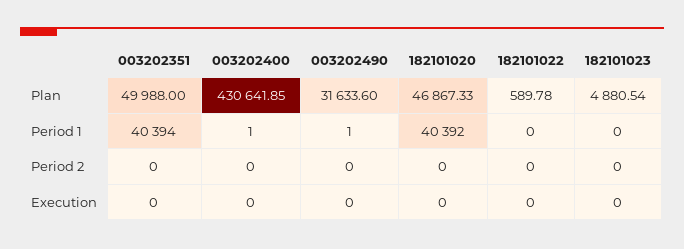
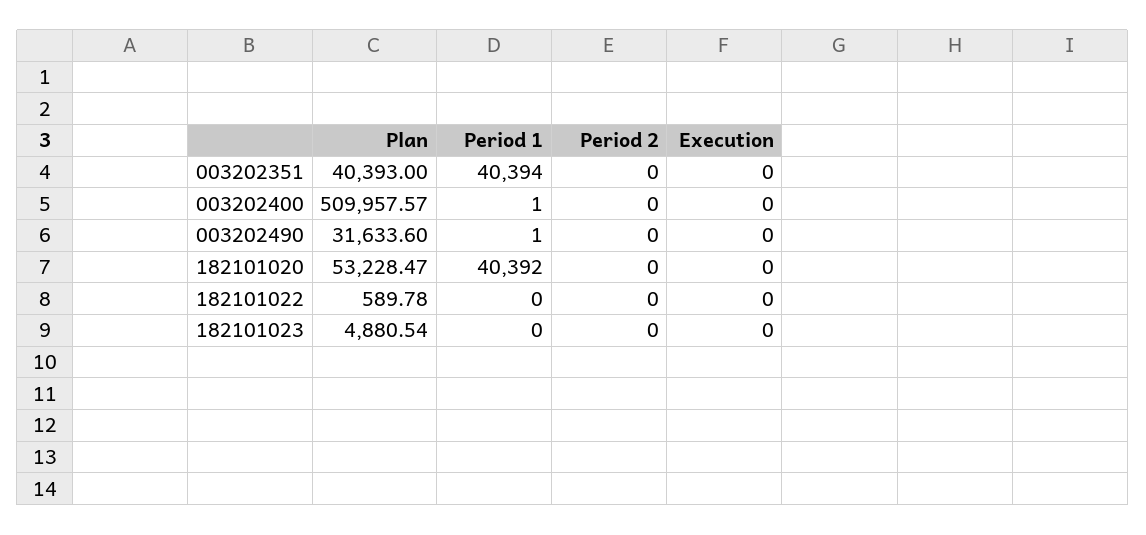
  {
    "003202351": {
-     "Plan": 49988,
+     "Plan": 40393,
      "Period 1": 40394,
      "Period 2": 0,
      "Execution": 0
    },
    "003202400": {
-     "Plan": 430641.85,
+     "Plan": 509957.57,
      "Period 1": 1,
      "Period 2": 0,
      "Execution": 0
    },
    "003202490": {
      "Plan": 31633.6,
      "Period 1": 1,
      "Period 2": 0,
      "Execution": 0
    },
    "182101020": {
-     "Plan": 46867.33,
+     "Plan": 53228.47,
      "Period 1": 40392,
      "Period 2": 0,
      "Execution": 0
    },
    "182101022": {
      "Plan": 589.78,
      "Period 1": 0,
      "Period 2": 0,
      "Execution": 0
    },
    "182101023": {
      "Plan": 4880.54,
      "Period 1": 0,
      "Period 2": 0,
      "Execution": 0
    }
  }

